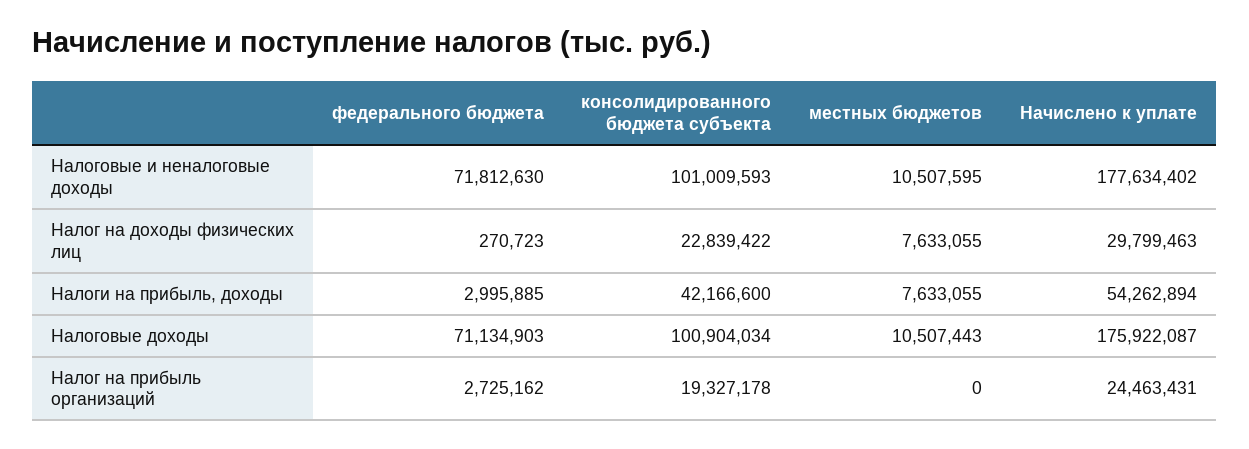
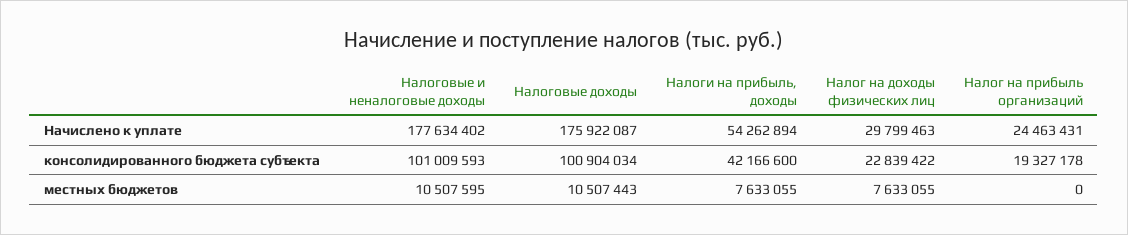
  {
-   "федерального бюджета": {
-     "Налоговые и неналоговые доходы": 71812630,
-     "Налог на доходы физических лиц": 270723,
-     "Налоги на прибыль, доходы": 2995885,
-     "Налоговые доходы": 71134903,
-     "Налог на прибыль организаций": 2725162
-   },
    "консолидированного бюджета субъекта": {
      "Налоговые и неналоговые доходы": 101009593,
      "Налог на доходы физических лиц": 22839422,
      "Налоги на прибыль, доходы": 42166600,
      "Налоговые доходы": 100904034,
      "Налог на прибыль организаций": 19327178
    },
    "местных бюджетов": {
      "Налоговые и неналоговые доходы": 10507595,
      "Налог на доходы физических лиц": 7633055,
      "Налоги на прибыль, доходы": 7633055,
      "Налоговые доходы": 10507443,
      "Налог на прибыль организаций": 0
    },
    "Начислено к уплате": {
      "Налоговые и неналоговые доходы": 177634402,
      "Налог на доходы физических лиц": 29799463,
      "Налоги на прибыль, доходы": 54262894,
      "Налоговые доходы": 175922087,
      "Налог на прибыль организаций": 24463431
    }
  }

